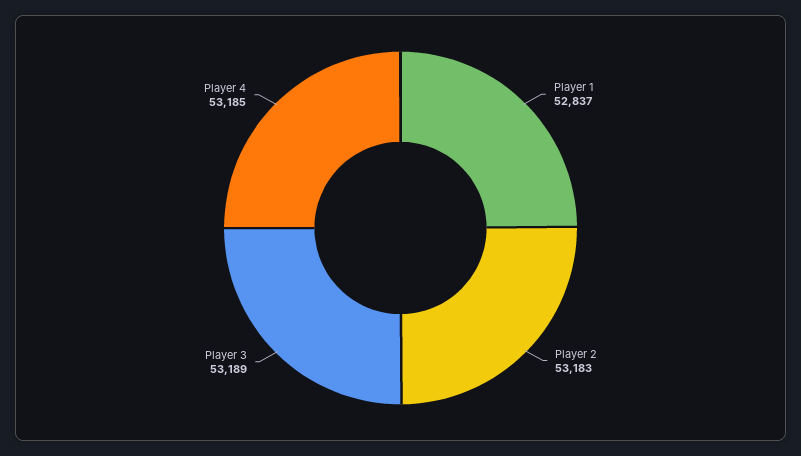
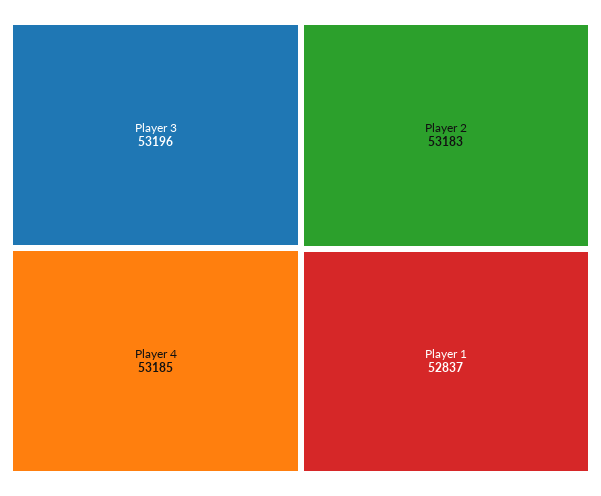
  {
    "Player 1": 52837,
    "Player 2": 53183,
-   "Player 3": 53189,
+   "Player 3": 53196,
    "Player 4": 53185
  }

